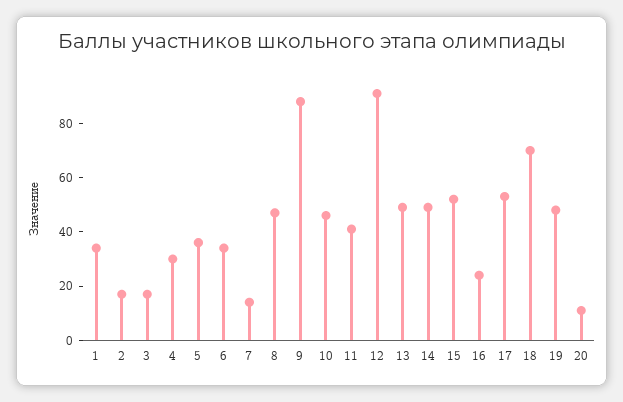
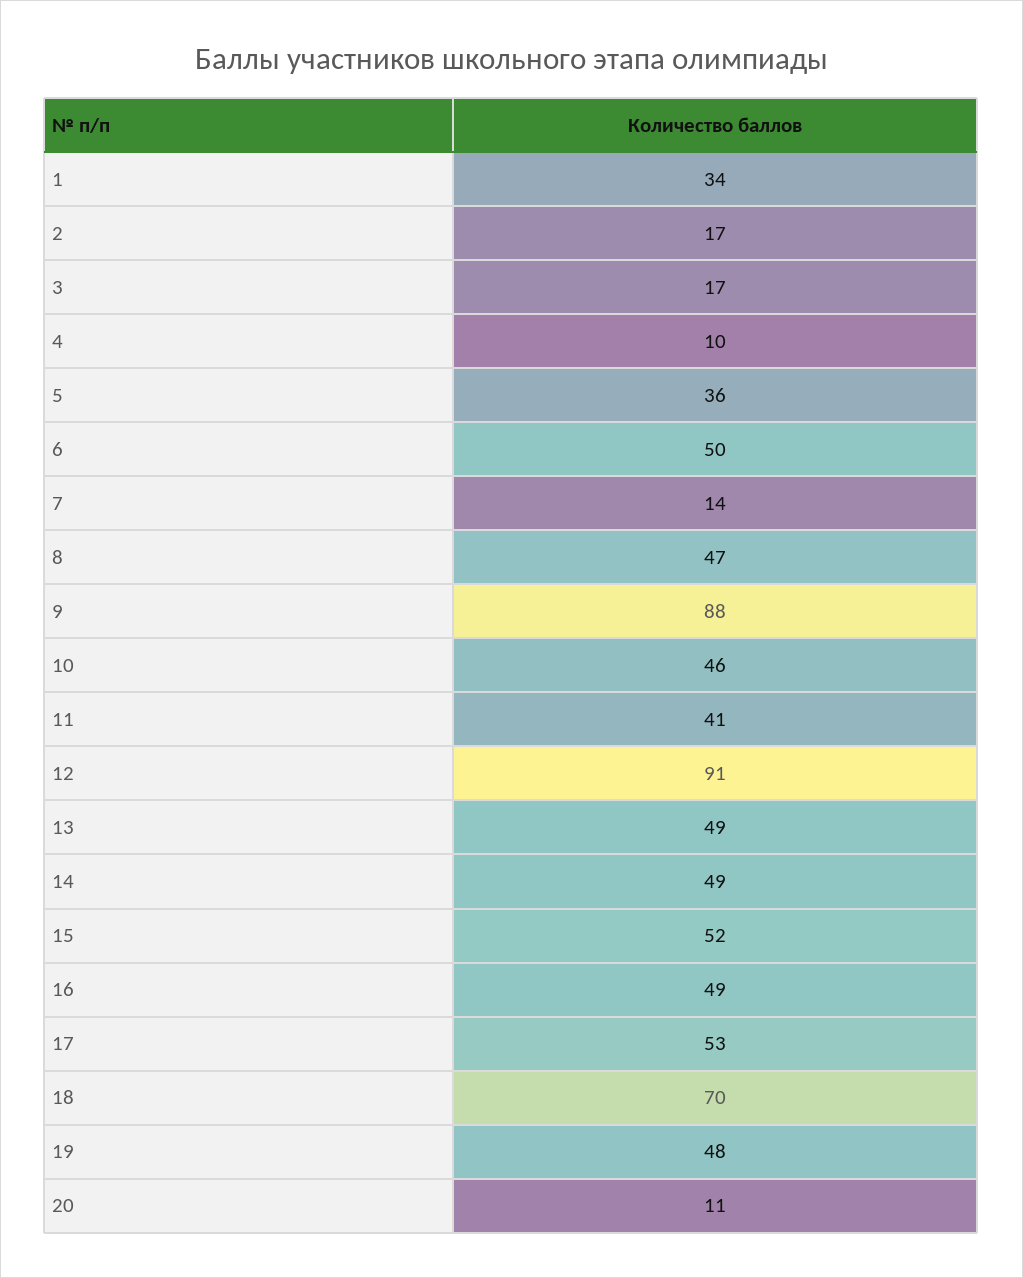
  {
    "1": 34,
    "2": 17,
    "3": 17,
-   "4": 30,
+   "4": 10,
    "5": 36,
-   "6": 35,
+   "6": 50,
    "7": 14,
    "8": 47,
    "9": 88,
    "10": 46,
    "11": 41,
    "12": 91,
    "13": 49,
    "14": 49,
    "15": 52,
-   "16": 25,
+   "16": 49,
    "17": 53,
    "18": 70,
    "19": 48,
    "20": 11
  }

